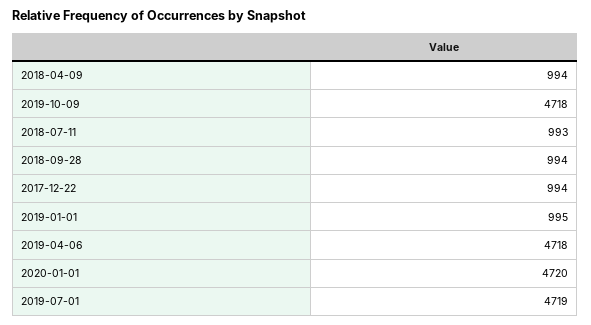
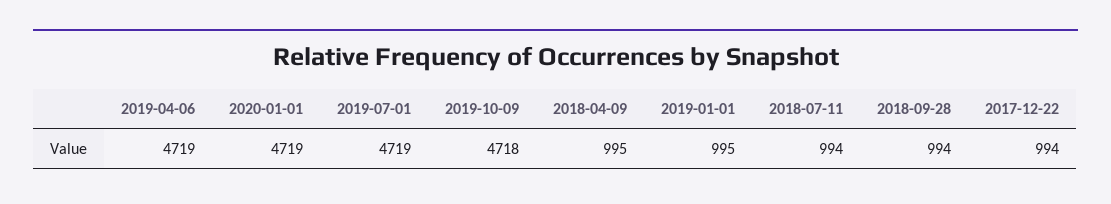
  {
-   "2018-04-09": 994,
+   "2018-04-09": 995,
    "2019-10-09": 4718,
-   "2018-07-11": 993,
+   "2018-07-11": 994,
    "2018-09-28": 994,
    "2017-12-22": 994,
    "2019-01-01": 995,
-   "2019-04-06": 4718,
+   "2019-04-06": 4719,
-   "2020-01-01": 4720,
+   "2020-01-01": 4719,
    "2019-07-01": 4719
  }

